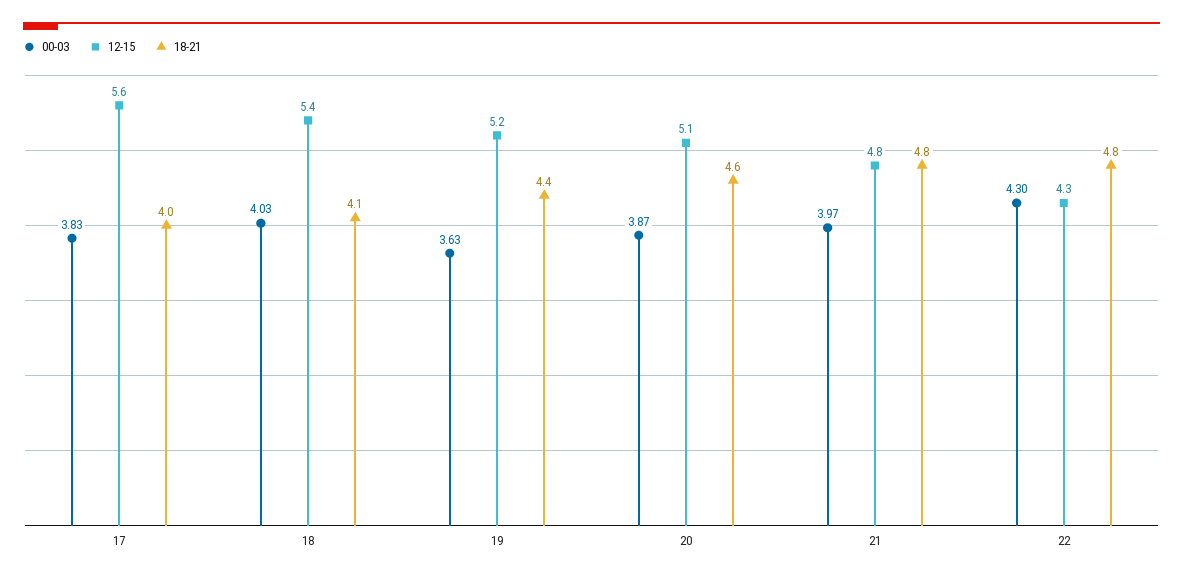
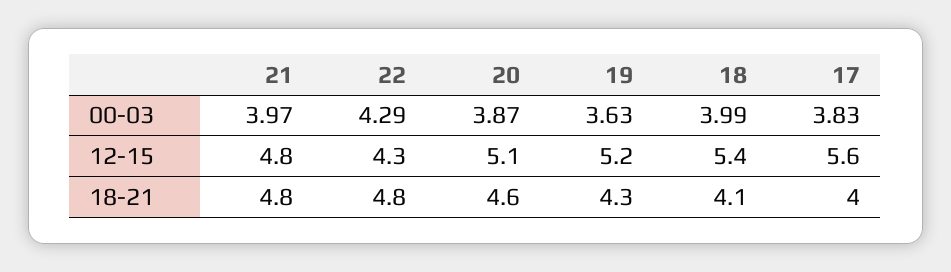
  {
    "00-03": {
      "17": 3.83,
-     "18": 4.03,
+     "18": 3.99,
      "19": 3.63,
      "20": 3.87,
      "21": 3.97,
-     "22": 4.3
+     "22": 4.29
    },
    "12-15": {
      "17": 5.6,
      "18": 5.4,
      "19": 5.2,
      "20": 5.1,
      "21": 4.8,
      "22": 4.3
    },
    "18-21": {
      "17": 4,
      "18": 4.1,
-     "19": 4.4,
+     "19": 4.3,
      "20": 4.6,
      "21": 4.8,
      "22": 4.8
    }
  }

